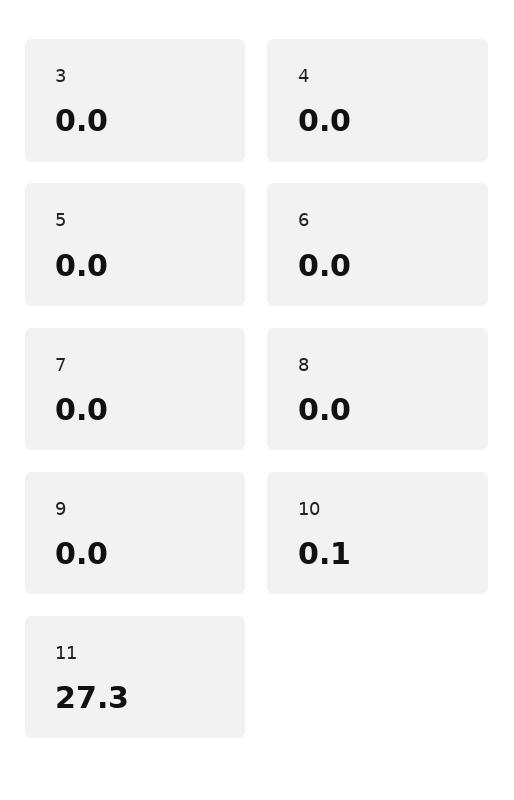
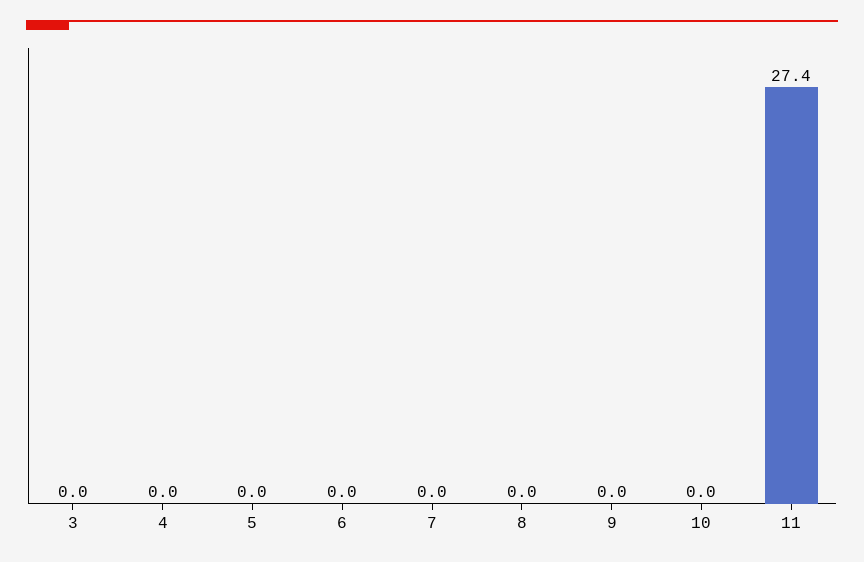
  {
    "3": 0,
    "4": 0,
    "5": 0,
    "6": 0,
    "7": 0,
    "8": 0,
    "9": 0,
-   "10": 0.1,
+   "10": 0,
-   "11": 27.3
+   "11": 27.4
  }

